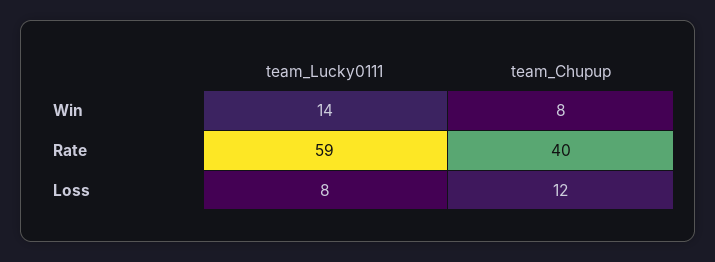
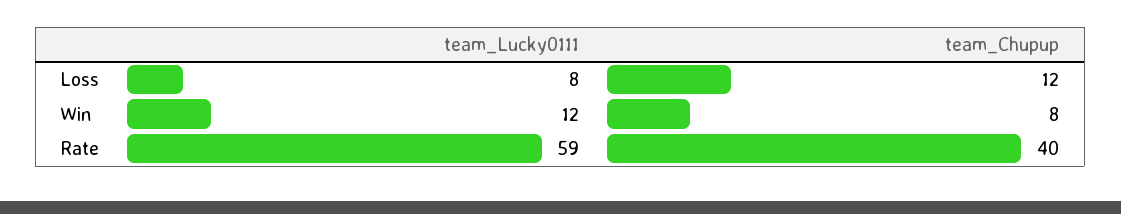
  {
    "team_Lucky0111": {
-     "Win": 14,
+     "Win": 12,
      "Rate": 59,
      "Loss": 8
    },
    "team_Chupup": {
      "Win": 8,
      "Rate": 40,
      "Loss": 12
    }
  }

